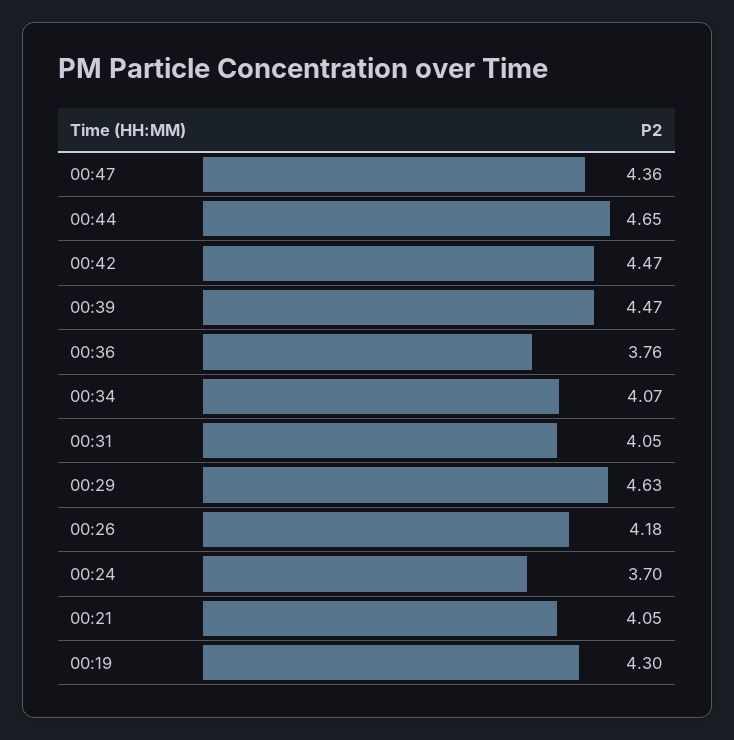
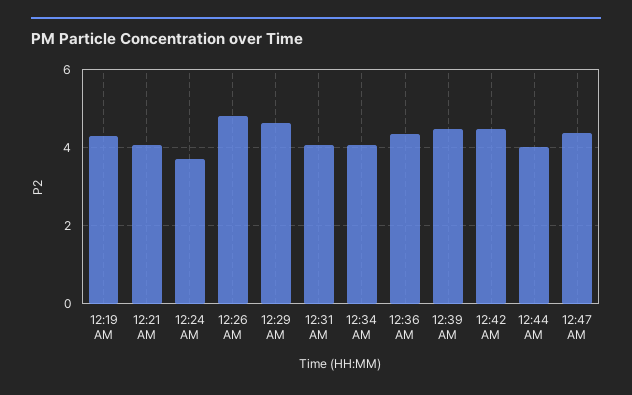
  {
    "00:47": 4.36,
-   "00:44": 4.65,
+   "00:44": 4,
    "00:42": 4.47,
    "00:39": 4.47,
-   "00:36": 3.76,
+   "00:36": 4.4,
    "00:34": 4.07,
    "00:31": 4.05,
    "00:29": 4.63,
-   "00:26": 4.18,
+   "00:26": 4.8,
    "00:24": 3.7,
    "00:21": 4.05,
    "00:19": 4.3
  }

